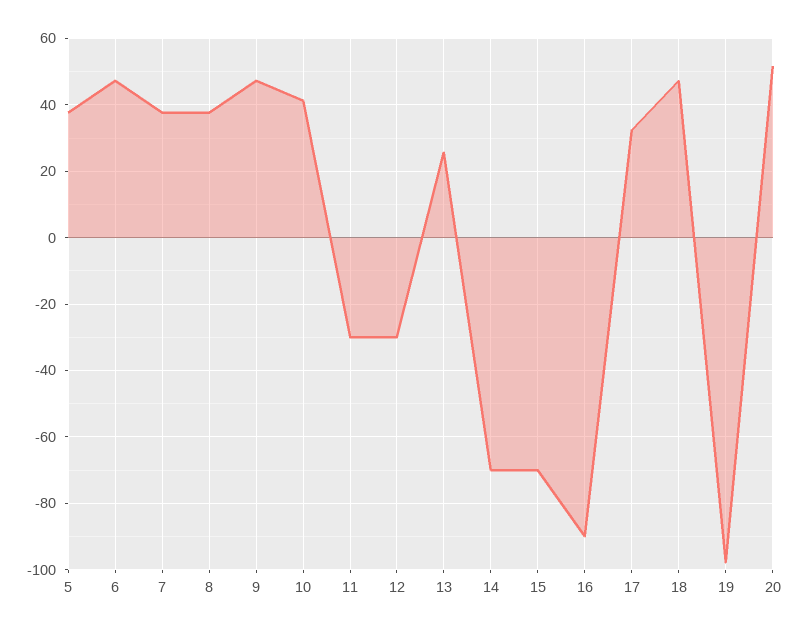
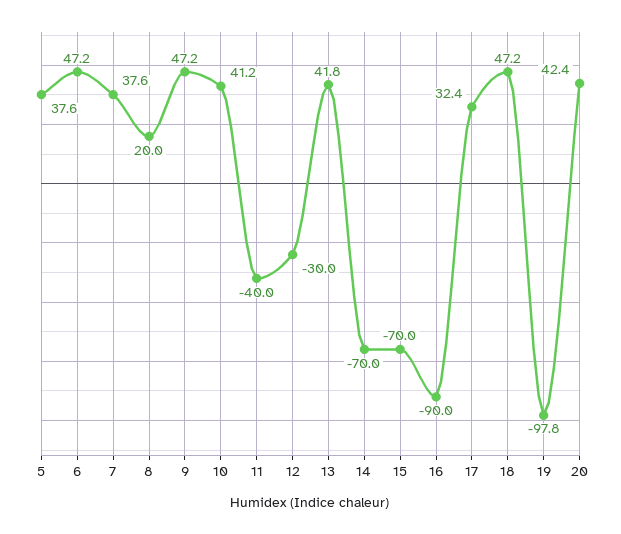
  {
    "5": 37.6,
    "6": 47.2,
    "7": 37.6,
-   "8": 38,
+   "8": 20,
    "9": 47.2,
    "10": 41.2,
-   "11": -30,
+   "11": -40,
    "12": -30,
-   "13": 26,
+   "13": 41.8,
    "14": -70,
    "15": -70,
    "16": -90,
    "17": 32.4,
    "18": 47.2,
    "19": -97.8,
-   "20": 52
+   "20": 42.4
  }

